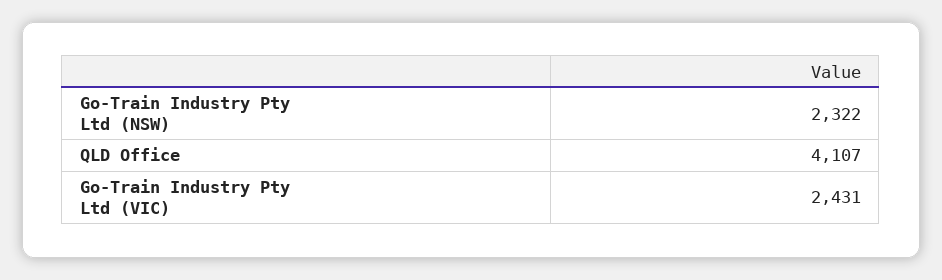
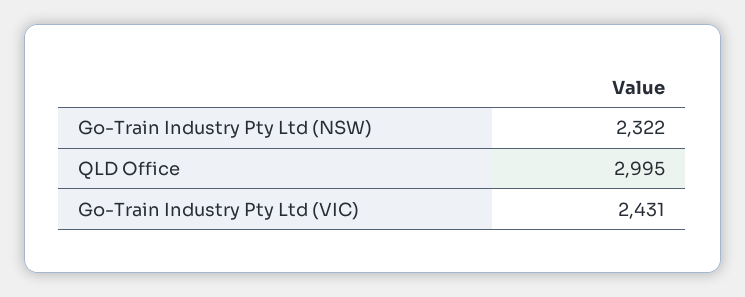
  {
    "Go-Train Industry Pty Ltd (NSW)": 2322,
-   "QLD Office": 4107,
+   "QLD Office": 2995,
    "Go-Train Industry Pty Ltd (VIC)": 2431
  }

